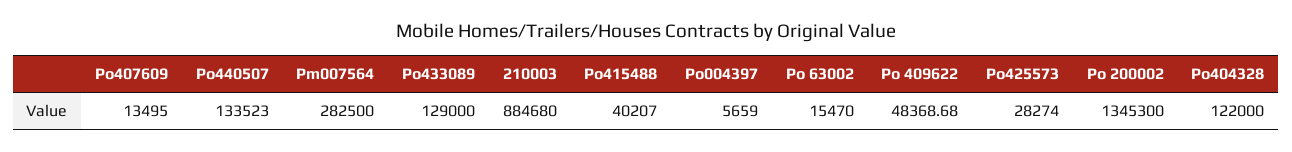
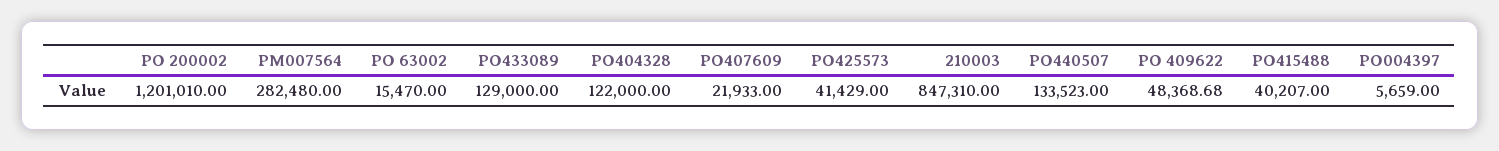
  {
-   "Po407609": 13495,
+   "Po407609": 21933,
    "Po440507": 133523,
-   "Pm007564": 282500,
+   "Pm007564": 282480,
    "Po433089": 129000,
-   "210003": 884680,
+   "210003": 847310,
    "Po415488": 40207,
    "Po004397": 5659,
    "Po 63002": 15470,
    "Po 409622": 48368.68,
-   "Po425573": 28274,
+   "Po425573": 41429,
-   "Po 200002": 1345300,
+   "Po 200002": 1201010,
    "Po404328": 122000
  }

